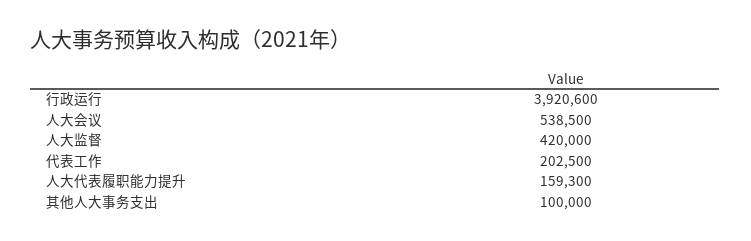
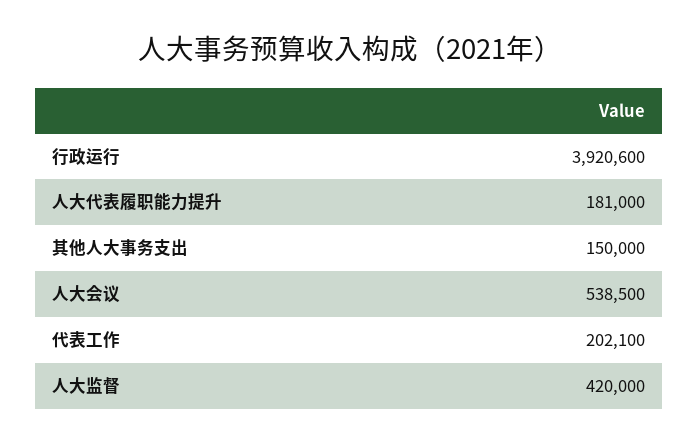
  {
    "行政运行": 3920600,
    "人大会议": 538500,
    "人大监督": 420000,
-   "代表工作": 202500,
+   "代表工作": 202100,
-   "人大代表履职能力提升": 159300,
+   "人大代表履职能力提升": 181000,
-   "其他人大事务支出": 100000
+   "其他人大事务支出": 150000
  }

